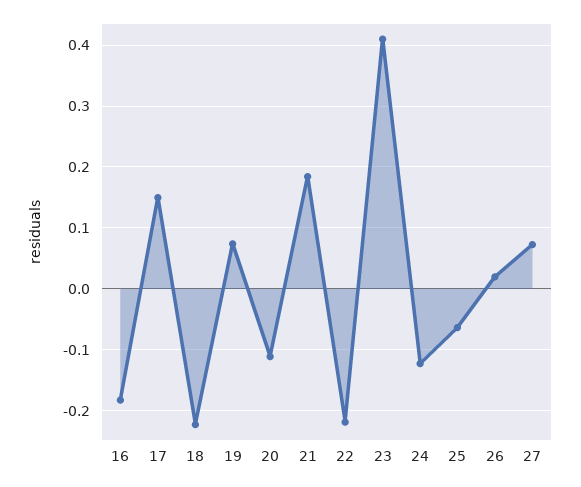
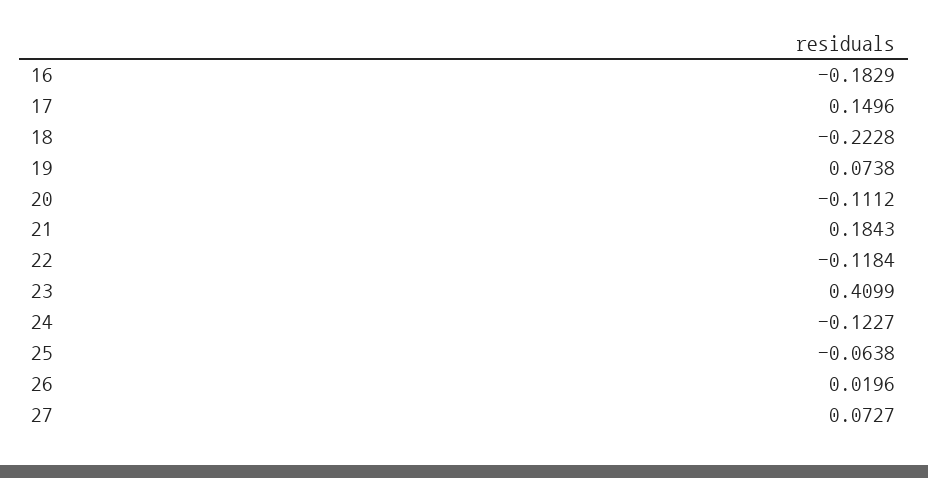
  {
    "16": -0.1829,
    "17": 0.1496,
    "18": -0.2228,
    "19": 0.0738,
    "20": -0.1112,
    "21": 0.1843,
-   "22": -0.22,
+   "22": -0.1184,
    "23": 0.4099,
    "24": -0.1227,
    "25": -0.0638,
    "26": 0.0196,
    "27": 0.0727
  }

